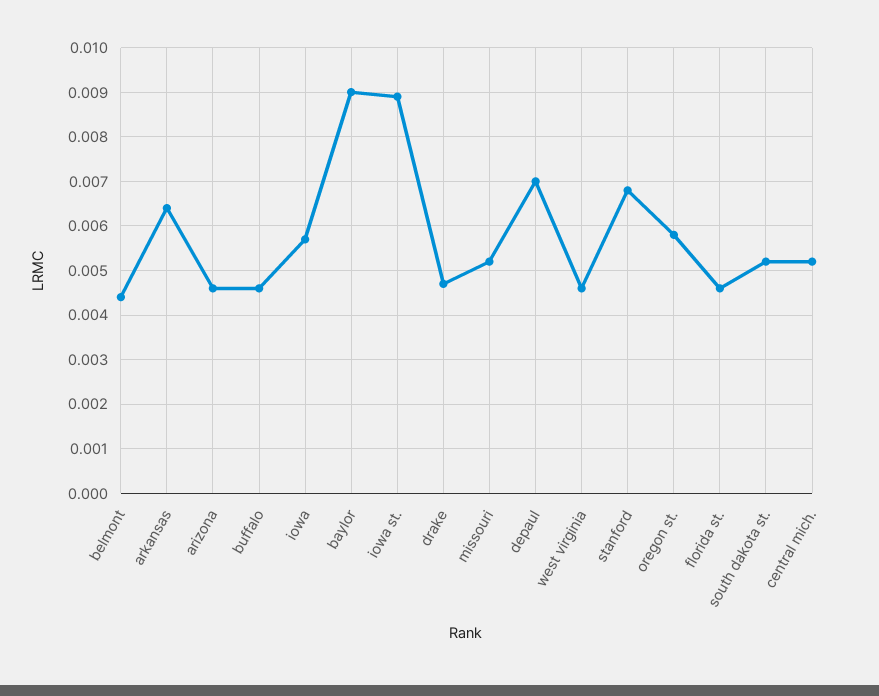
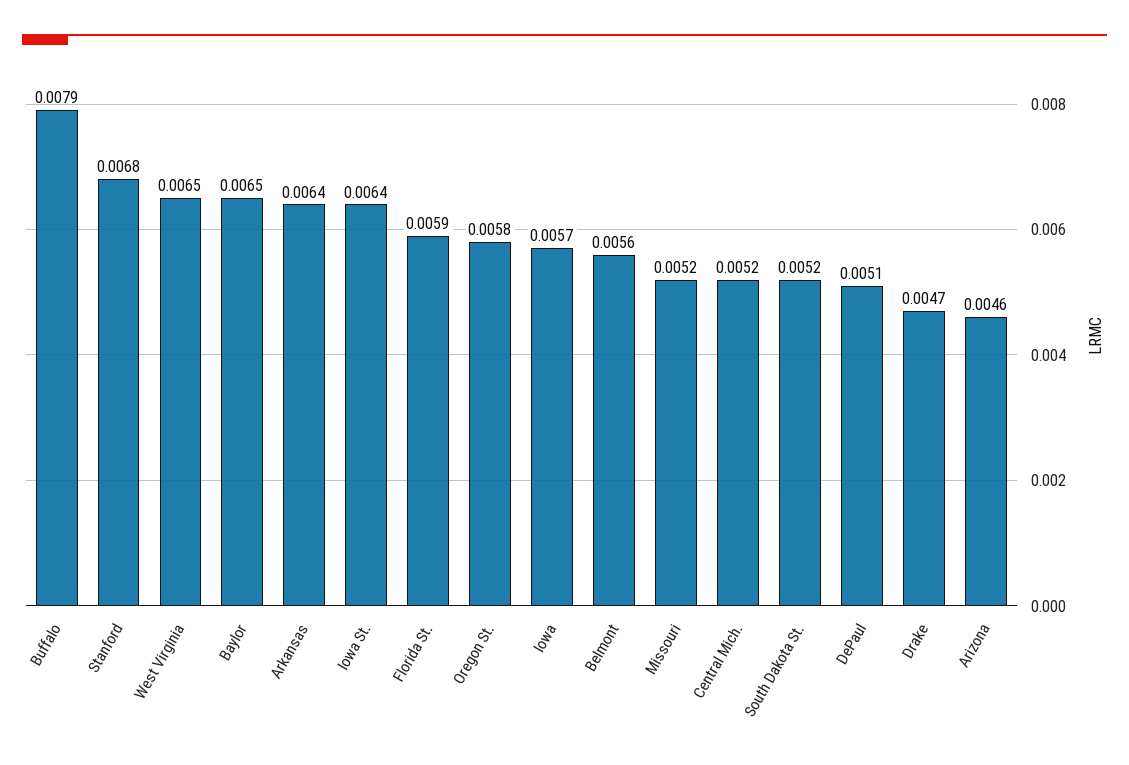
  {
-   "belmont": 0.0045,
+   "belmont": 0.0056,
    "arkansas": 0.0064,
    "arizona": 0.0046,
-   "buffalo": 0.0045,
+   "buffalo": 0.0079,
    "iowa": 0.0057,
-   "baylor": 0.009,
+   "baylor": 0.0065,
-   "iowa st.": 0.009,
+   "iowa st.": 0.0064,
    "drake": 0.0047,
    "missouri": 0.0052,
-   "depaul": 0.007,
+   "depaul": 0.0051,
-   "west virginia": 0.0045,
+   "west virginia": 0.0065,
    "stanford": 0.0068,
    "oregon st.": 0.0058,
-   "florida st.": 0.0045,
+   "florida st.": 0.0059,
    "south dakota st.": 0.0052,
    "central mich.": 0.0052
  }

